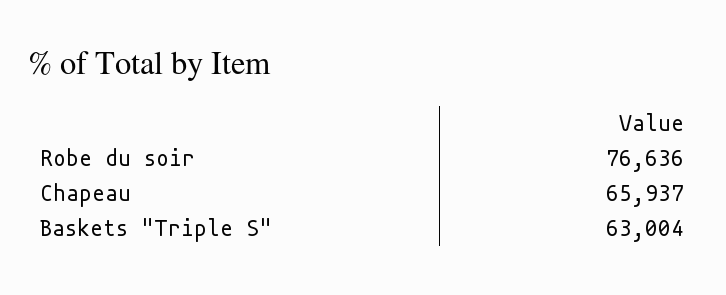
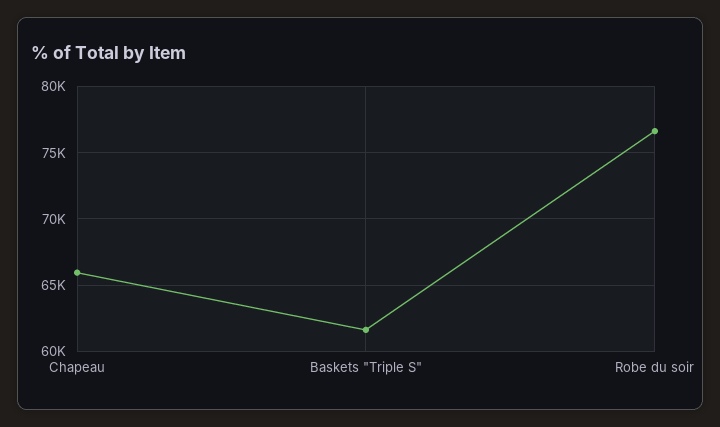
  {
    "Robe du soir": 76636,
    "Chapeau": 65937,
-   "Baskets \"Triple S\"": 63004
+   "Baskets \"Triple S\"": 61500
  }

